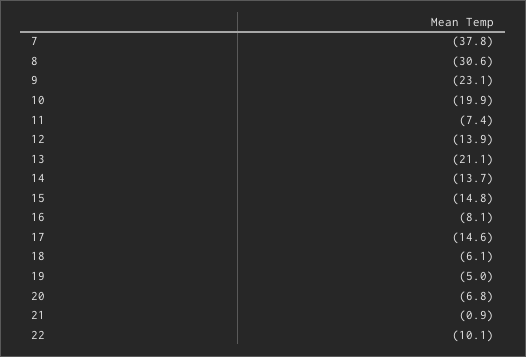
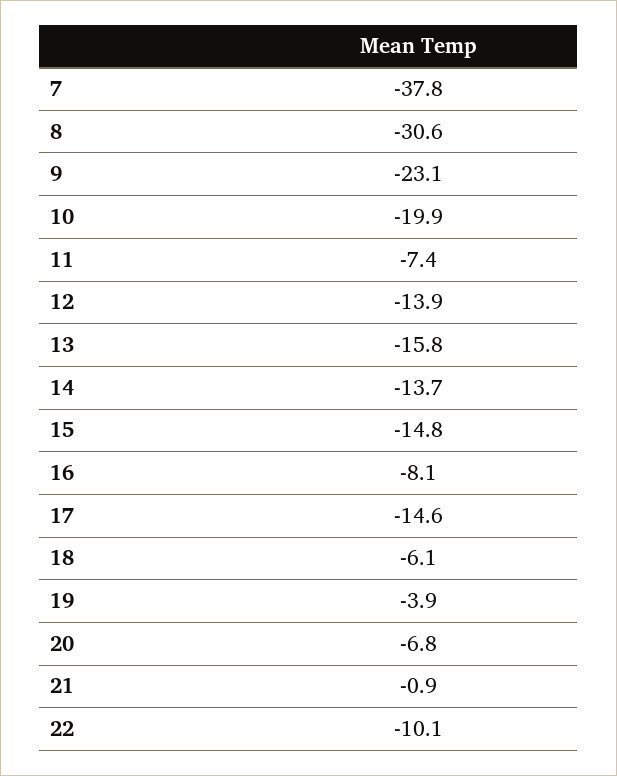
  {
    "7": -37.8,
    "8": -30.6,
    "9": -23.1,
    "10": -19.9,
    "11": -7.4,
    "12": -13.9,
-   "13": -21.1,
+   "13": -15.8,
    "14": -13.7,
    "15": -14.8,
    "16": -8.1,
    "17": -14.6,
    "18": -6.1,
-   "19": -5,
+   "19": -3.9,
    "20": -6.8,
    "21": -0.9,
    "22": -10.1
  }

